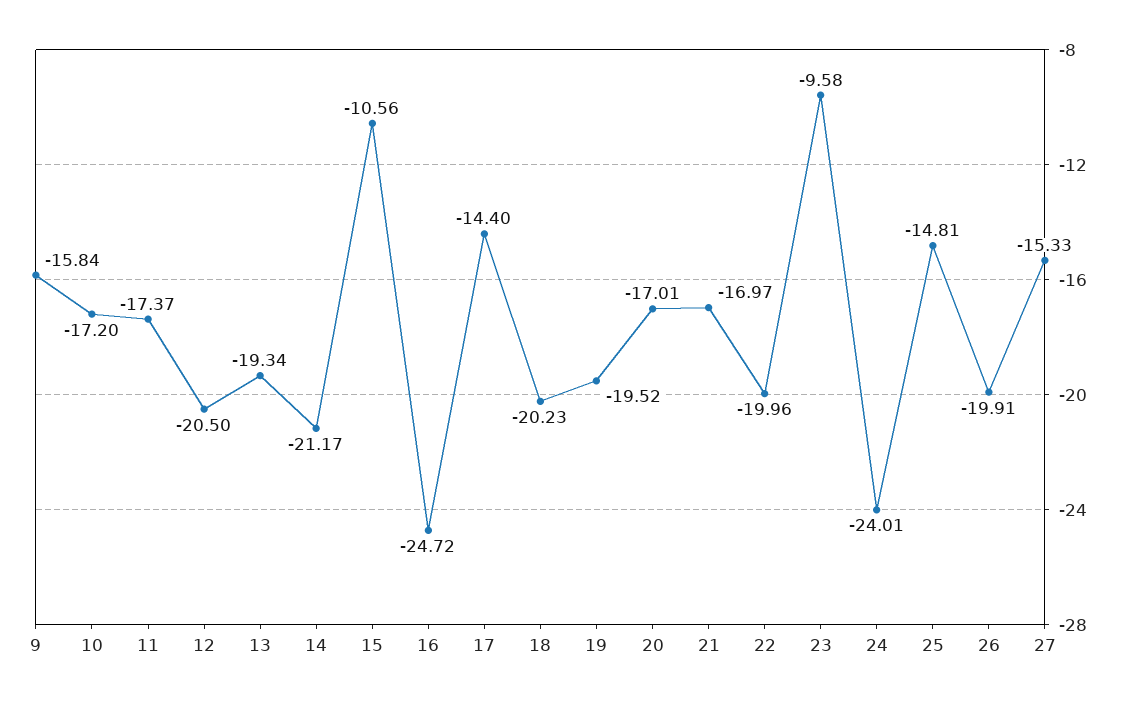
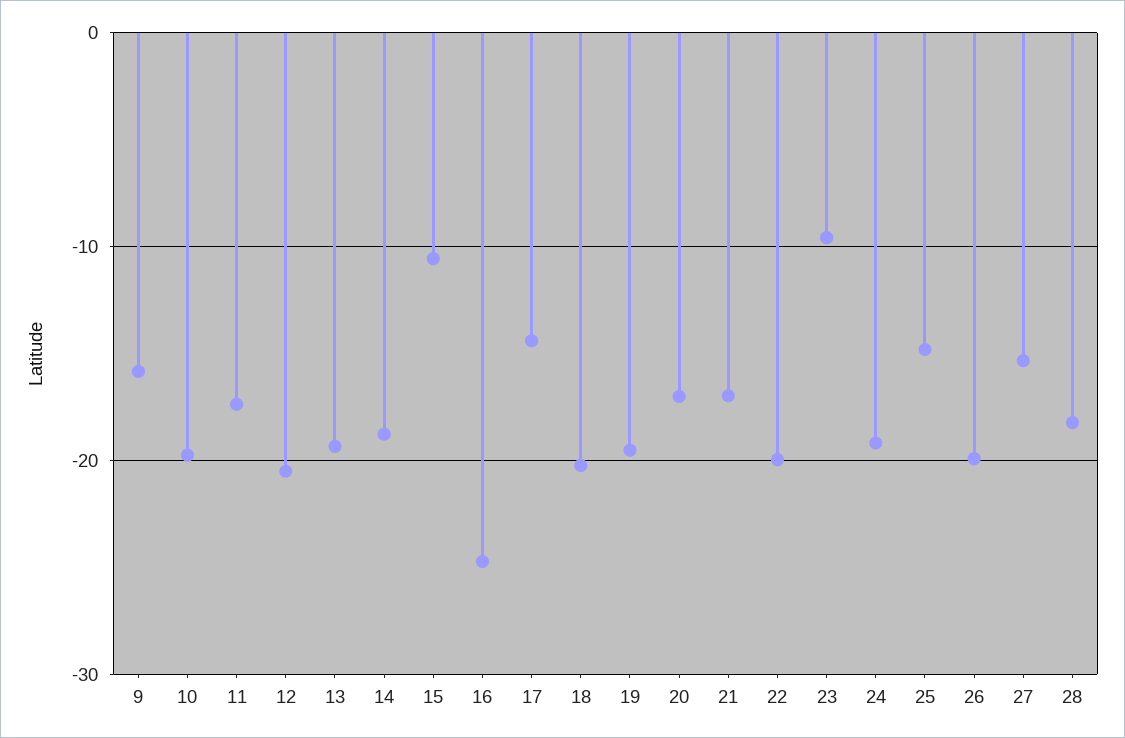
  {
    "9": -15.84,
-   "10": -17.2,
+   "10": -20,
    "11": -17.37,
    "12": -20.5,
    "13": -19.34,
-   "14": -21.17,
+   "14": -19,
    "15": -10.56,
    "16": -24.72,
    "17": -14.4,
    "18": -20.23,
    "19": -19.52,
    "20": -17.01,
    "21": -16.97,
    "22": -19.96,
    "23": -9.58,
-   "24": -24.01,
+   "24": -19,
    "25": -14.81,
    "26": -19.91,
-   "27": -15.33
+   "27": -15.33,
+   "28": -18
  }

